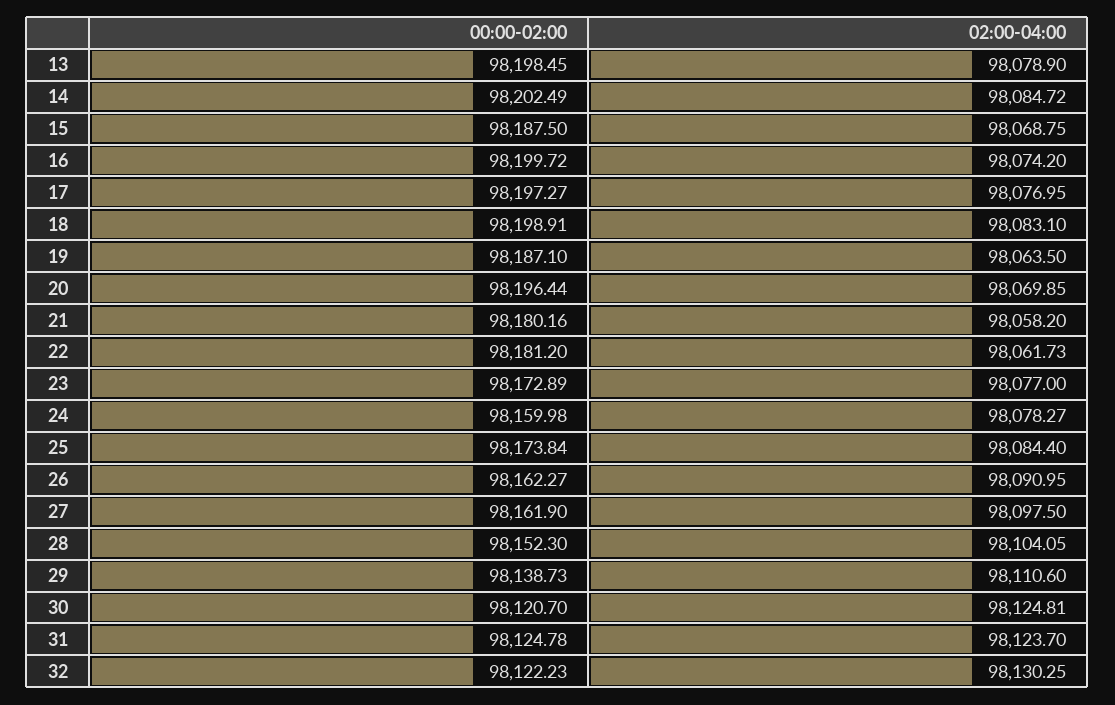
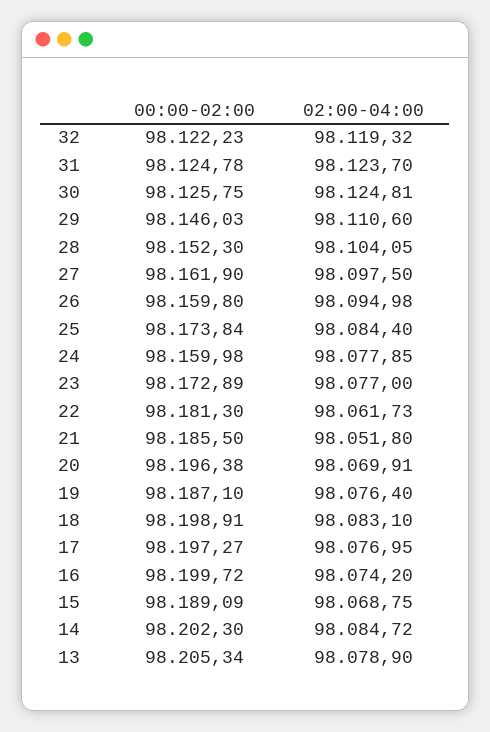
  {
    "00:00-02:00": {
-     "13": 98198.45,
+     "13": 98205.34,
-     "14": 98202.49,
+     "14": 98202.3,
-     "15": 98187.5,
+     "15": 98189.09,
      "16": 98199.72,
      "17": 98197.27,
      "18": 98198.91,
      "19": 98187.1,
-     "20": 98196.44,
+     "20": 98196.38,
-     "21": 98180.16,
+     "21": 98185.5,
-     "22": 98181.2,
+     "22": 98181.3,
      "23": 98172.89,
      "24": 98159.98,
      "25": 98173.84,
-     "26": 98162.27,
+     "26": 98159.8,
      "27": 98161.9,
      "28": 98152.3,
-     "29": 98138.73,
+     "29": 98146.03,
-     "30": 98120.7,
+     "30": 98125.75,
      "31": 98124.78,
      "32": 98122.23
    },
    "02:00-04:00": {
      "13": 98078.9,
      "14": 98084.72,
      "15": 98068.75,
      "16": 98074.2,
      "17": 98076.95,
      "18": 98083.1,
-     "19": 98063.5,
+     "19": 98076.4,
-     "20": 98069.85,
+     "20": 98069.91,
-     "21": 98058.2,
+     "21": 98051.8,
      "22": 98061.73,
      "23": 98077,
-     "24": 98078.27,
+     "24": 98077.85,
      "25": 98084.4,
-     "26": 98090.95,
+     "26": 98094.98,
      "27": 98097.5,
      "28": 98104.05,
      "29": 98110.6,
      "30": 98124.81,
      "31": 98123.7,
-     "32": 98130.25
+     "32": 98119.32
    }
  }

